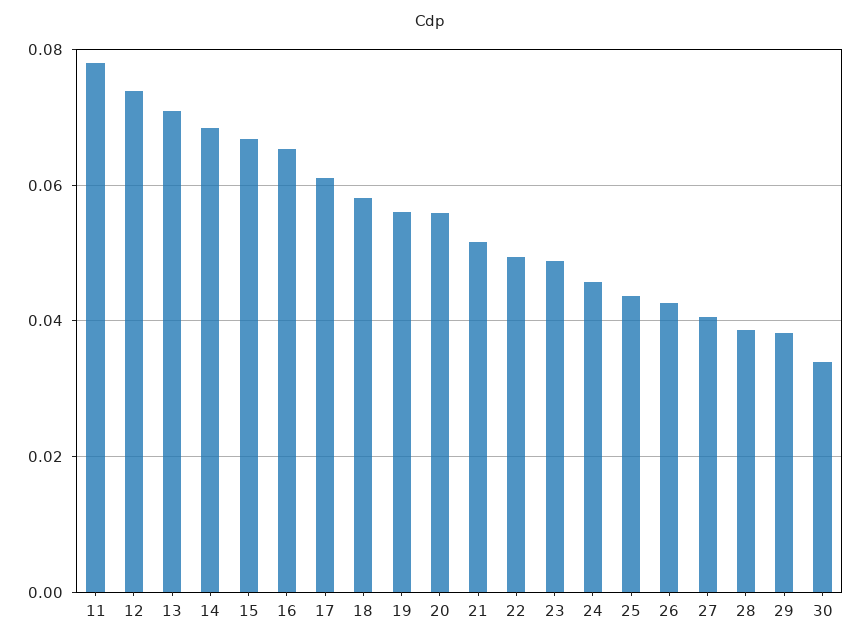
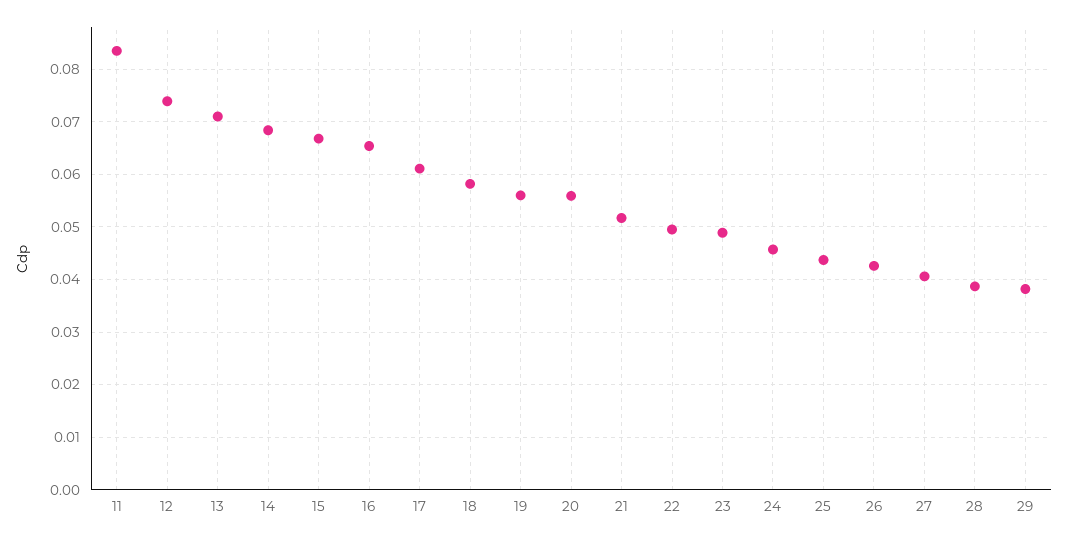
  {
-   "11": 0.078,
+   "11": 0.084,
    "12": 0.074,
    "13": 0.072,
    "14": 0.068,
    "15": 0.066,
    "16": 0.066,
    "17": 0.062,
    "18": 0.058,
    "19": 0.056,
    "20": 0.056,
    "21": 0.052,
    "22": 0.05,
    "23": 0.048,
    "24": 0.046,
    "25": 0.044,
    "26": 0.042,
    "27": 0.04,
    "28": 0.038,
-   "29": 0.038,
+   "29": 0.038
-   "30": 0.034
  }

